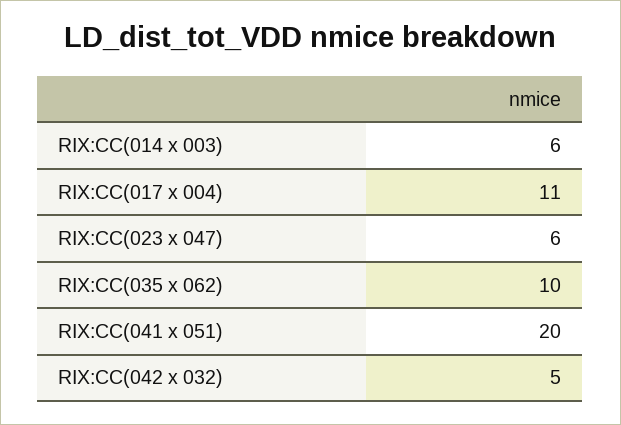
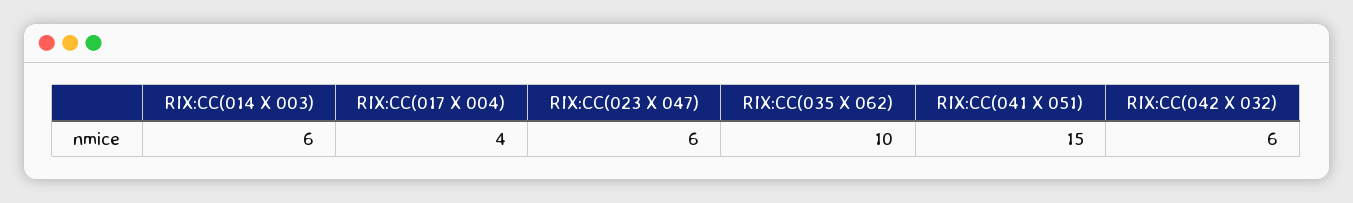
  {
    "RIX:CC(014 x 003)": 6,
-   "RIX:CC(017 x 004)": 11,
+   "RIX:CC(017 x 004)": 4,
    "RIX:CC(023 x 047)": 6,
    "RIX:CC(035 x 062)": 10,
-   "RIX:CC(041 x 051)": 20,
+   "RIX:CC(041 x 051)": 15,
-   "RIX:CC(042 x 032)": 5
+   "RIX:CC(042 x 032)": 6
  }

